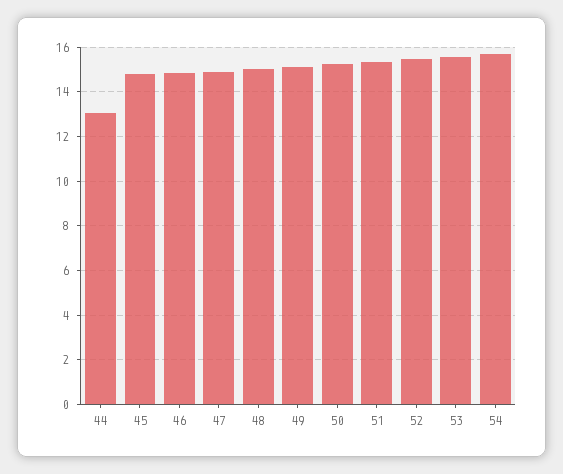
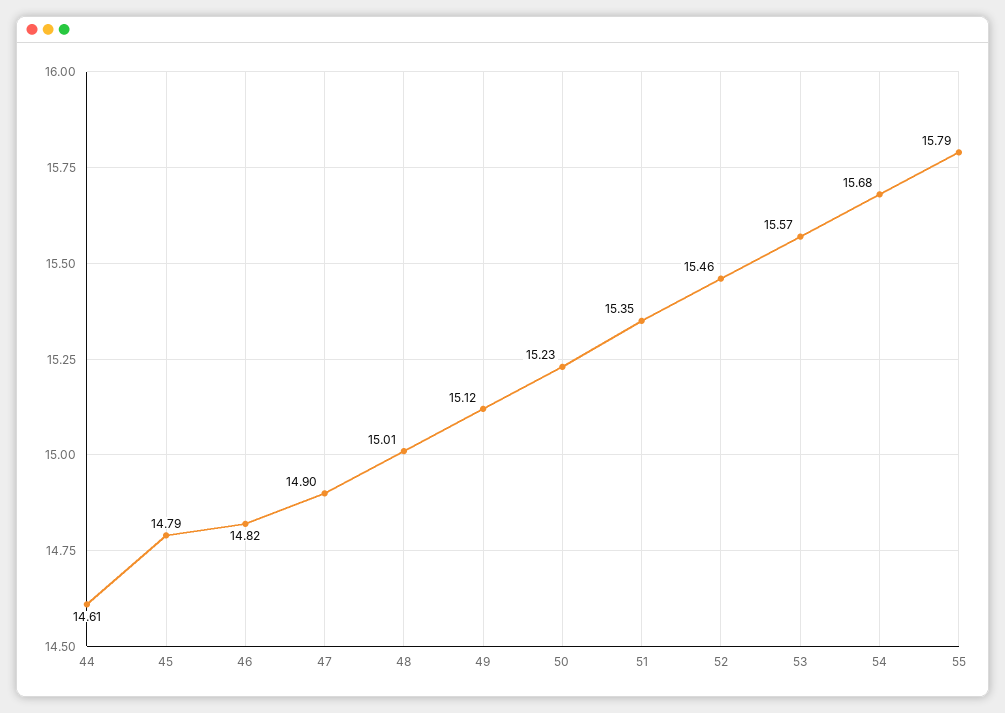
  {
-   "44": 13,
+   "44": 14.61,
    "45": 14.79,
    "46": 14.82,
    "47": 14.9,
    "48": 15.01,
    "49": 15.12,
    "50": 15.23,
    "51": 15.35,
    "52": 15.46,
    "53": 15.57,
-   "54": 15.68
+   "54": 15.68,
+   "55": 15.79
  }

